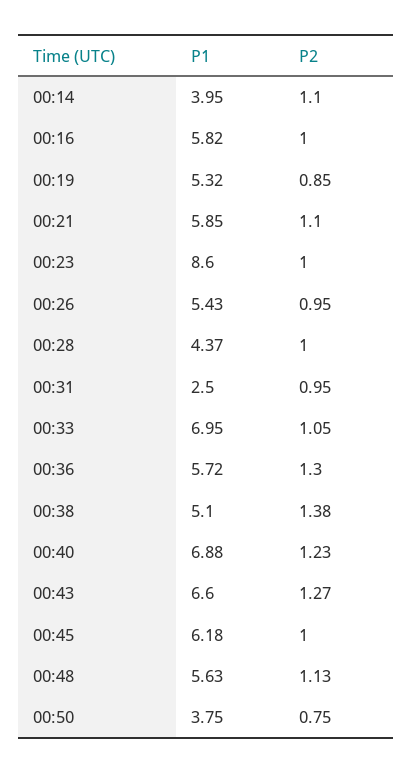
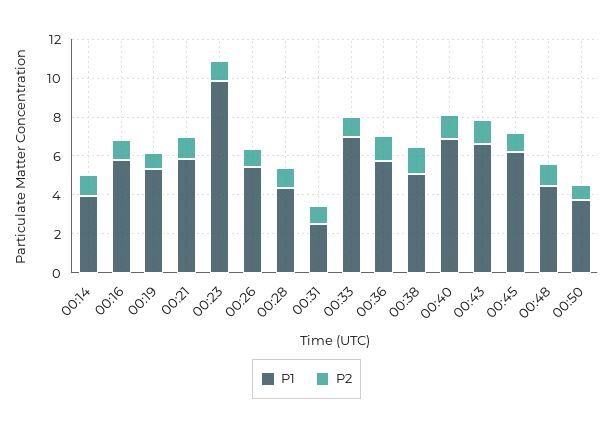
  {
    "P1": {
      "00:14": 3.95,
      "00:16": 5.82,
      "00:19": 5.32,
      "00:21": 5.85,
-     "00:23": 8.6,
+     "00:23": 10,
      "00:26": 5.43,
      "00:28": 4.37,
      "00:31": 2.5,
      "00:33": 6.95,
      "00:36": 5.72,
      "00:38": 5.1,
      "00:40": 6.88,
      "00:43": 6.6,
      "00:45": 6.18,
-     "00:48": 5.63,
+     "00:48": 4.5,
      "00:50": 3.75
    },
    "P2": {
      "00:14": 1.1,
      "00:16": 1,
      "00:19": 0.85,
      "00:21": 1.1,
      "00:23": 1,
      "00:26": 0.95,
      "00:28": 1,
      "00:31": 0.95,
      "00:33": 1.05,
      "00:36": 1.3,
      "00:38": 1.38,
      "00:40": 1.23,
      "00:43": 1.27,
      "00:45": 1,
      "00:48": 1.13,
      "00:50": 0.75
    }
  }

